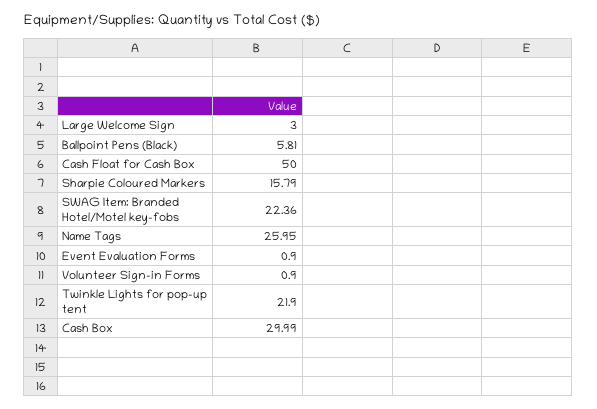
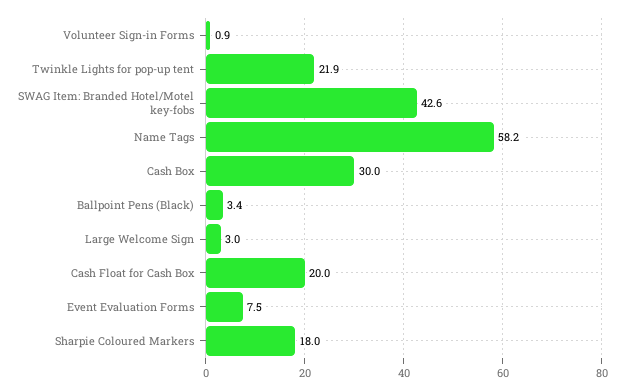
  {
    "Large Welcome Sign": 3,
-   "Ballpoint Pens (Black)": 5.81,
+   "Ballpoint Pens (Black)": 3.4,
-   "Cash Float for Cash Box": 50,
+   "Cash Float for Cash Box": 20,
-   "Sharpie Coloured Markers": 15.79,
+   "Sharpie Coloured Markers": 18,
-   "SWAG Item: Branded Hotel/Motel key-fobs": 22.36,
+   "SWAG Item: Branded Hotel/Motel key-fobs": 42.6,
-   "Name Tags": 25.95,
+   "Name Tags": 58.2,
-   "Event Evaluation Forms": 0.9,
+   "Event Evaluation Forms": 7.5,
    "Volunteer Sign-in Forms": 0.9,
    "Twinkle Lights for pop-up tent": 21.9,
    "Cash Box": 29.99
  }

